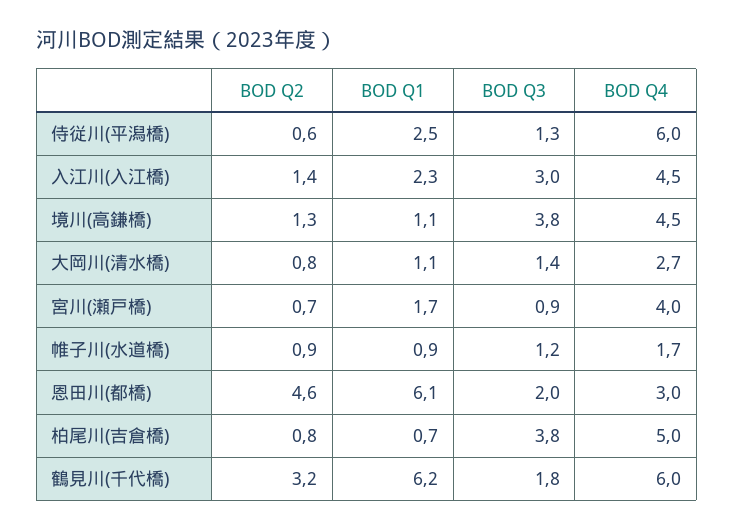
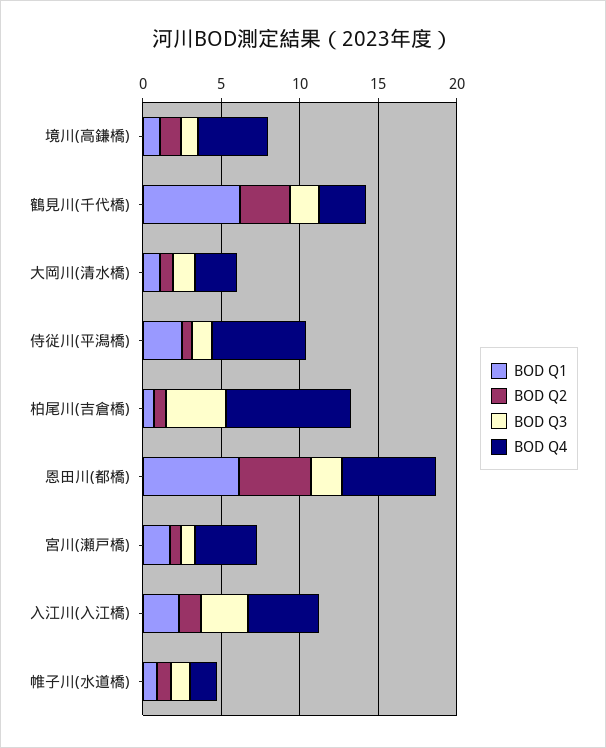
  {
    "BOD Q2": {
      "侍従川(平潟橋)": 0.6,
      "入江川(入江橋)": 1.4,
      "境川(高鎌橋)": 1.3,
      "大岡川(清水橋)": 0.8,
      "宮川(瀬戸橋)": 0.7,
      "帷子川(水道橋)": 0.9,
      "恩田川(都橋)": 4.6,
      "柏尾川(吉倉橋)": 0.8,
      "鶴見川(千代橋)": 3.2
    },
    "BOD Q1": {
      "侍従川(平潟橋)": 2.5,
      "入江川(入江橋)": 2.3,
      "境川(高鎌橋)": 1.1,
      "大岡川(清水橋)": 1.1,
      "宮川(瀬戸橋)": 1.7,
      "帷子川(水道橋)": 0.9,
      "恩田川(都橋)": 6.1,
      "柏尾川(吉倉橋)": 0.7,
      "鶴見川(千代橋)": 6.2
    },
    "BOD Q3": {
      "侍従川(平潟橋)": 1.3,
      "入江川(入江橋)": 3,
-     "境川(高鎌橋)": 3.8,
+     "境川(高鎌橋)": 1,
      "大岡川(清水橋)": 1.4,
      "宮川(瀬戸橋)": 0.9,
      "帷子川(水道橋)": 1.2,
      "恩田川(都橋)": 2,
      "柏尾川(吉倉橋)": 3.8,
      "鶴見川(千代橋)": 1.8
    },
    "BOD Q4": {
      "侍従川(平潟橋)": 6,
      "入江川(入江橋)": 4.5,
      "境川(高鎌橋)": 4.5,
      "大岡川(清水橋)": 2.7,
      "宮川(瀬戸橋)": 4,
      "帷子川(水道橋)": 1.7,
-     "恩田川(都橋)": 3,
+     "恩田川(都橋)": 6,
-     "柏尾川(吉倉橋)": 5,
+     "柏尾川(吉倉橋)": 8,
-     "鶴見川(千代橋)": 6
+     "鶴見川(千代橋)": 3
    }
  }

